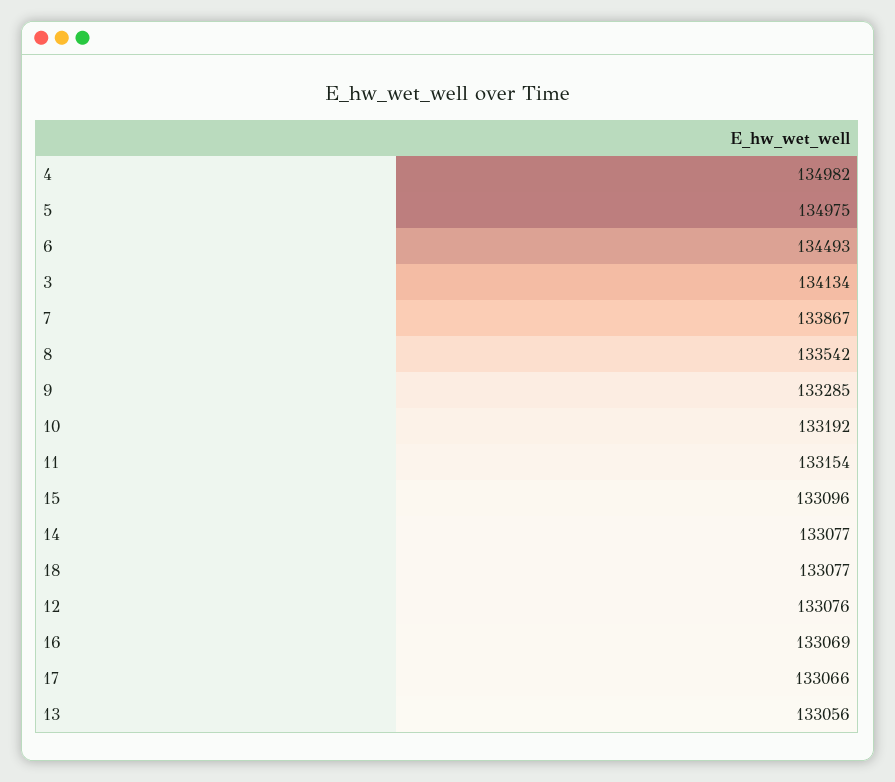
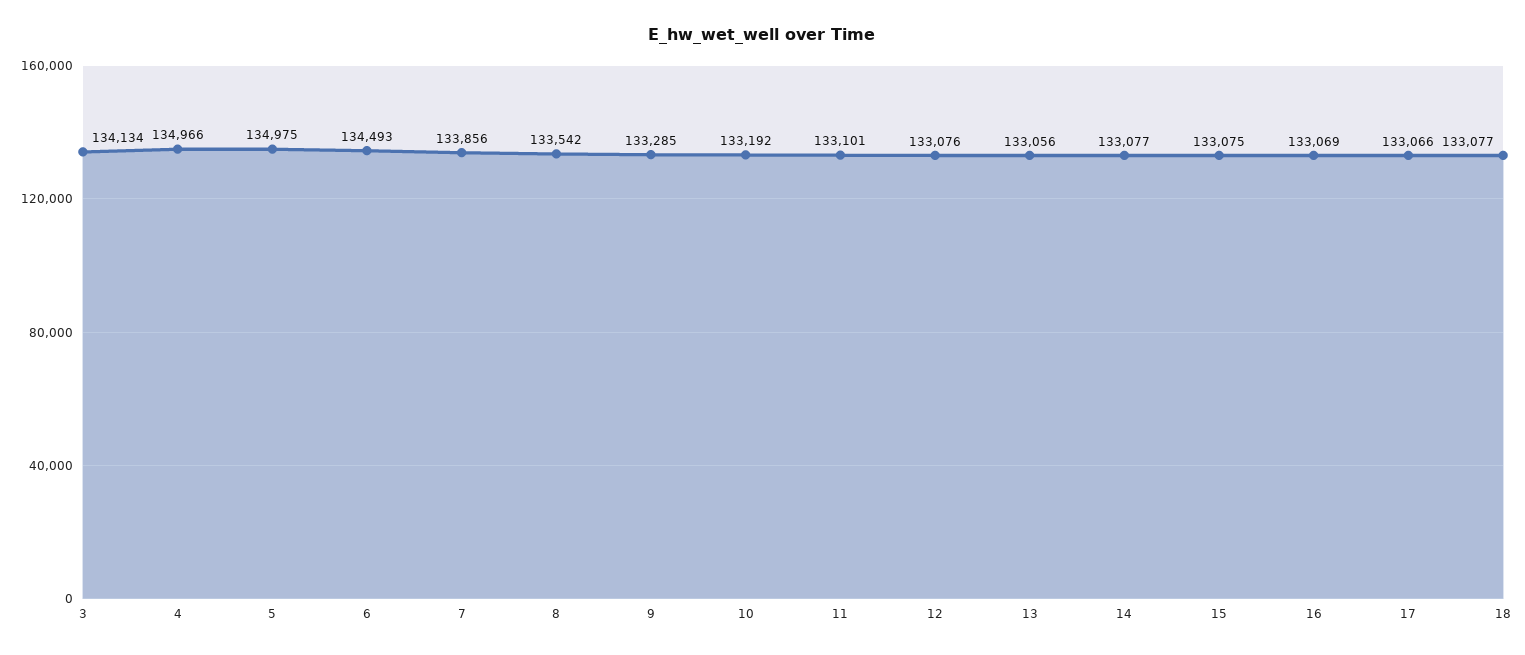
  {
-   "4": 134982,
+   "4": 134966,
    "5": 134975,
    "6": 134493,
    "3": 134134,
-   "7": 133867,
+   "7": 133856,
    "8": 133542,
    "9": 133285,
    "10": 133192,
-   "11": 133154,
+   "11": 133101,
-   "15": 133096,
+   "15": 133075,
    "14": 133077,
    "18": 133077,
    "12": 133076,
    "16": 133069,
    "17": 133066,
    "13": 133056
  }

